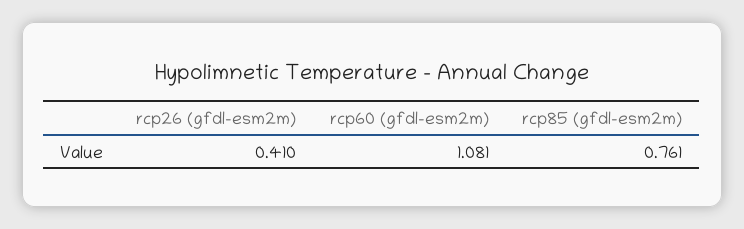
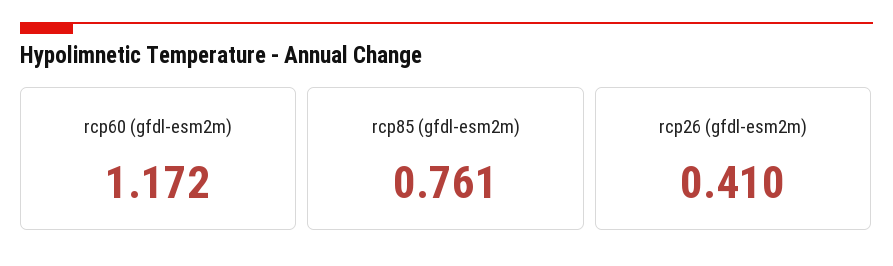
  {
    "rcp26 (gfdl-esm2m)": 0.41,
-   "rcp60 (gfdl-esm2m)": 1.081,
+   "rcp60 (gfdl-esm2m)": 1.172,
    "rcp85 (gfdl-esm2m)": 0.761
  }

